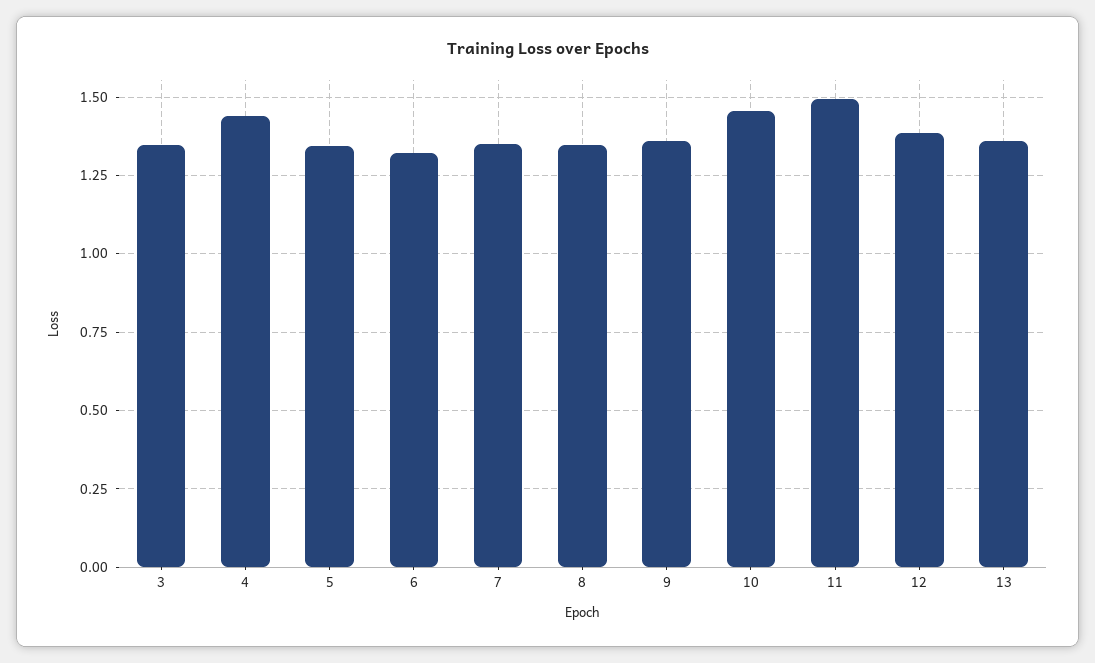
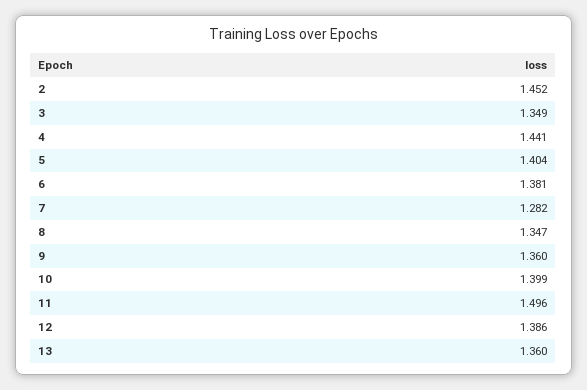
  {
    "3": 1.349,
    "4": 1.441,
-   "5": 1.35,
+   "5": 1.404,
-   "6": 1.325,
+   "6": 1.381,
-   "7": 1.35,
+   "7": 1.282,
    "8": 1.347,
    "9": 1.36,
-   "10": 1.45,
+   "10": 1.399,
    "11": 1.496,
    "12": 1.386,
-   "13": 1.36
+   "13": 1.36,
+   "2": 1.452
  }

